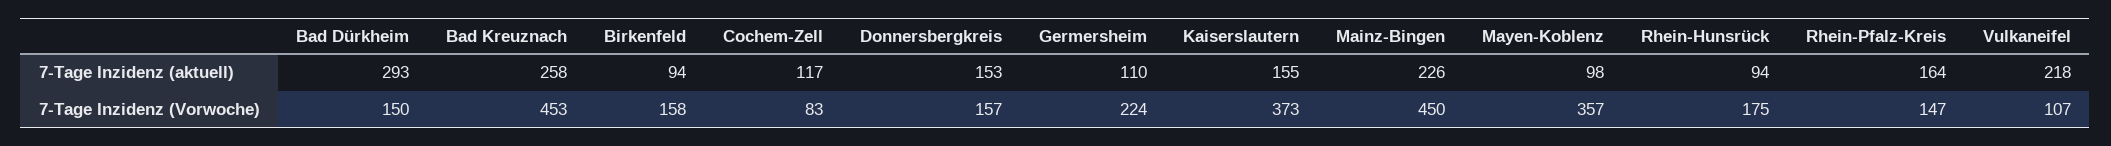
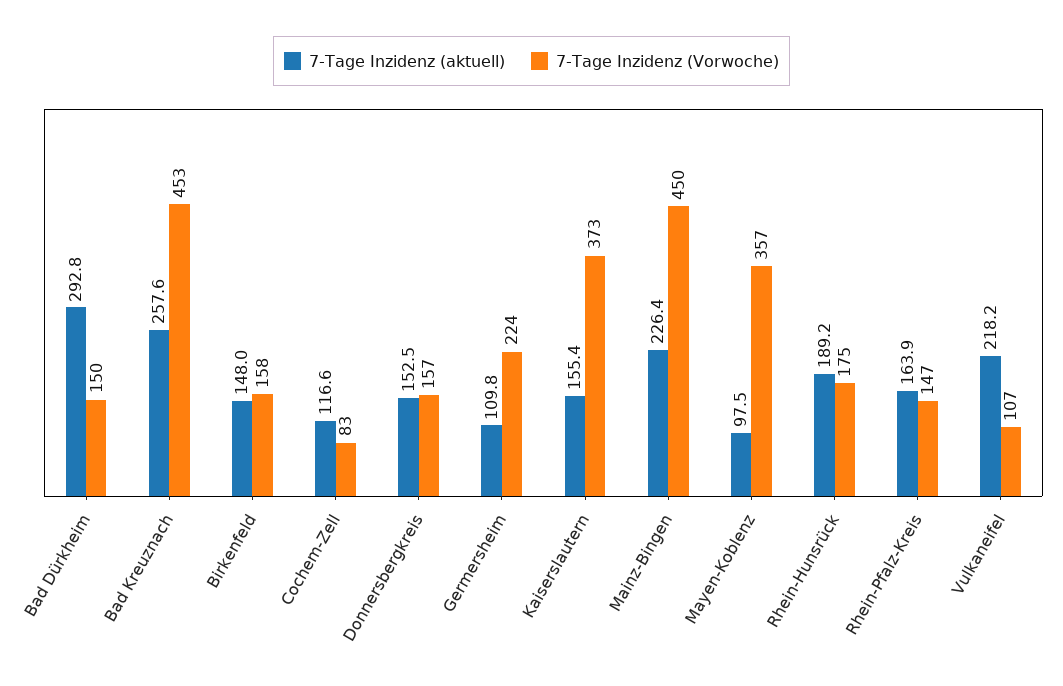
  {
    "7-Tage Inzidenz (aktuell)": {
      "Bad Dürkheim": 292.8,
      "Bad Kreuznach": 257.6,
-     "Birkenfeld": 94,
+     "Birkenfeld": 148,
      "Cochem-Zell": 116.6,
      "Donnersbergkreis": 152.5,
      "Germersheim": 109.8,
      "Kaiserslautern": 155.4,
      "Mainz-Bingen": 226.4,
      "Mayen-Koblenz": 97.5,
-     "Rhein-Hunsrück": 94,
+     "Rhein-Hunsrück": 189.2,
      "Rhein-Pfalz-Kreis": 163.9,
      "Vulkaneifel": 218.2
    },
    "7-Tage Inzidenz (Vorwoche)": {
      "Bad Dürkheim": 150,
      "Bad Kreuznach": 453,
      "Birkenfeld": 158,
      "Cochem-Zell": 83,
      "Donnersbergkreis": 157,
      "Germersheim": 224,
      "Kaiserslautern": 373,
      "Mainz-Bingen": 450,
      "Mayen-Koblenz": 357,
      "Rhein-Hunsrück": 175,
      "Rhein-Pfalz-Kreis": 147,
      "Vulkaneifel": 107
    }
  }

